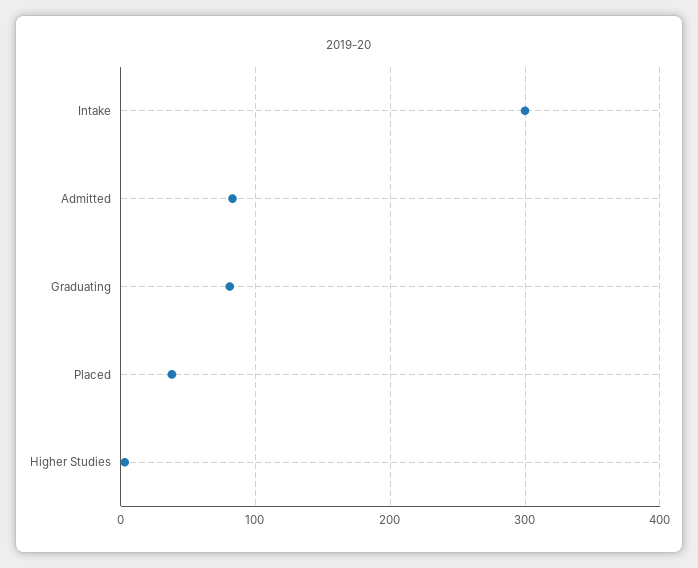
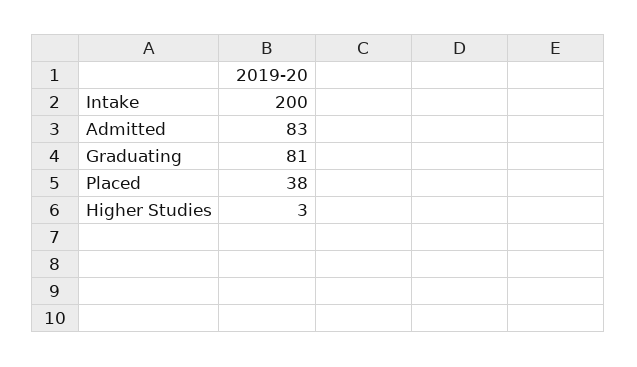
  {
-   "Intake": 300,
+   "Intake": 200,
    "Admitted": 83,
    "Graduating": 81,
    "Placed": 38,
    "Higher Studies": 3
  }

